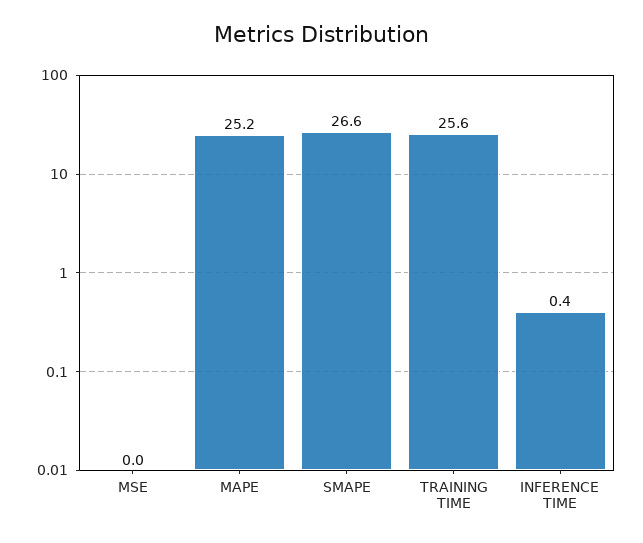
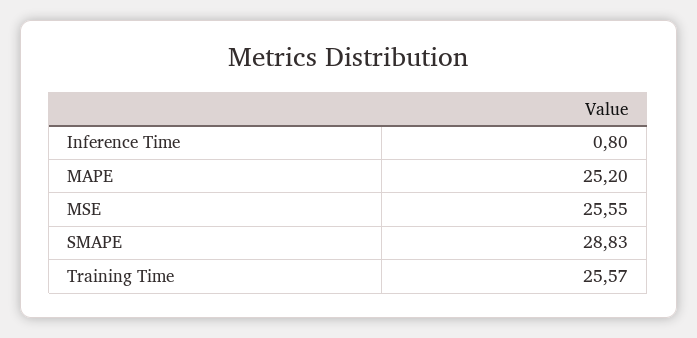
  {
-   "MSE": 0,
+   "MSE": 25.55,
    "MAPE": 25.2,
-   "SMAPE": 26.6,
+   "SMAPE": 28.83,
    "TRAINING TIME": 25.57,
-   "INFERENCE TIME": 0.4
+   "INFERENCE TIME": 0.8
  }

